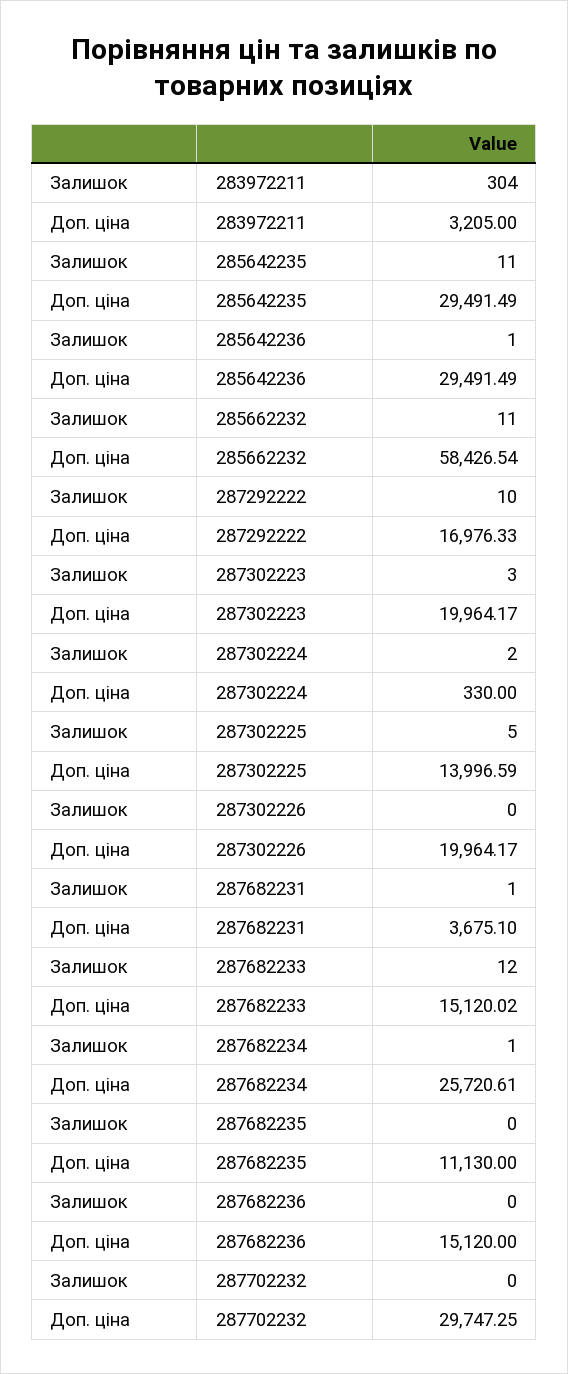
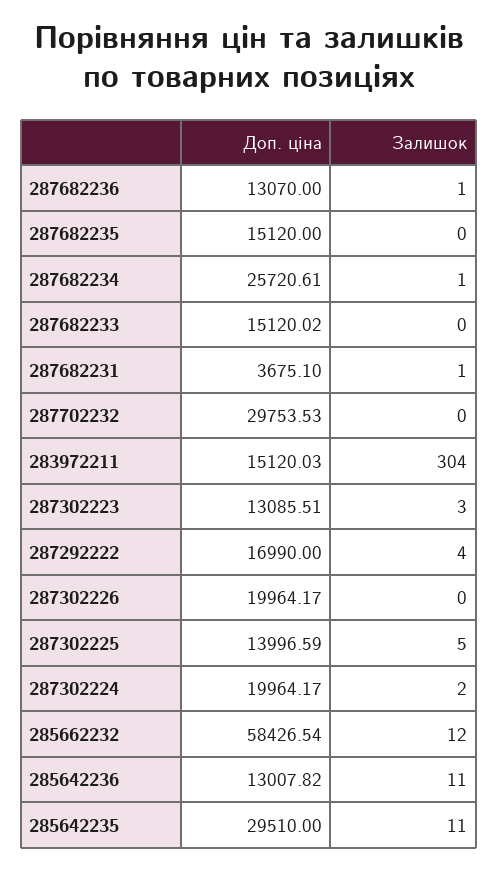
  {
    "Залишок": {
      "283972211": 304,
      "285642235": 11,
-     "285642236": 1,
+     "285642236": 11,
-     "285662232": 11,
+     "285662232": 12,
-     "287292222": 10,
+     "287292222": 4,
      "287302223": 3,
      "287302224": 2,
      "287302225": 5,
      "287302226": 0,
      "287682231": 1,
-     "287682233": 12,
+     "287682233": 0,
      "287682234": 1,
      "287682235": 0,
-     "287682236": 0,
+     "287682236": 1,
      "287702232": 0
    },
    "Доп. ціна": {
-     "283972211": 3205,
+     "283972211": 15120.03,
-     "285642235": 29491.49,
+     "285642235": 29510,
-     "285642236": 29491.49,
+     "285642236": 13007.82,
      "285662232": 58426.54,
-     "287292222": 16976.33,
+     "287292222": 16990,
-     "287302223": 19964.17,
+     "287302223": 13085.51,
-     "287302224": 330,
+     "287302224": 19964.17,
      "287302225": 13996.59,
      "287302226": 19964.17,
      "287682231": 3675.1,
      "287682233": 15120.02,
      "287682234": 25720.61,
-     "287682235": 11130,
+     "287682235": 15120,
-     "287682236": 15120,
+     "287682236": 13070,
-     "287702232": 29747.25
+     "287702232": 29753.53
    }
  }

